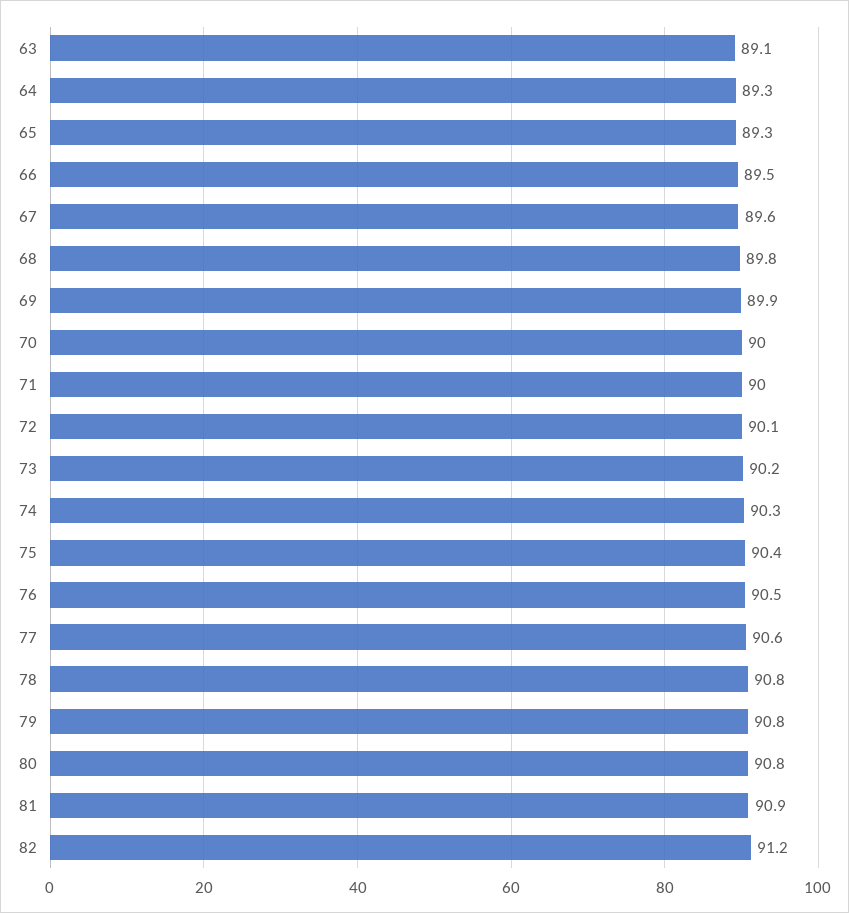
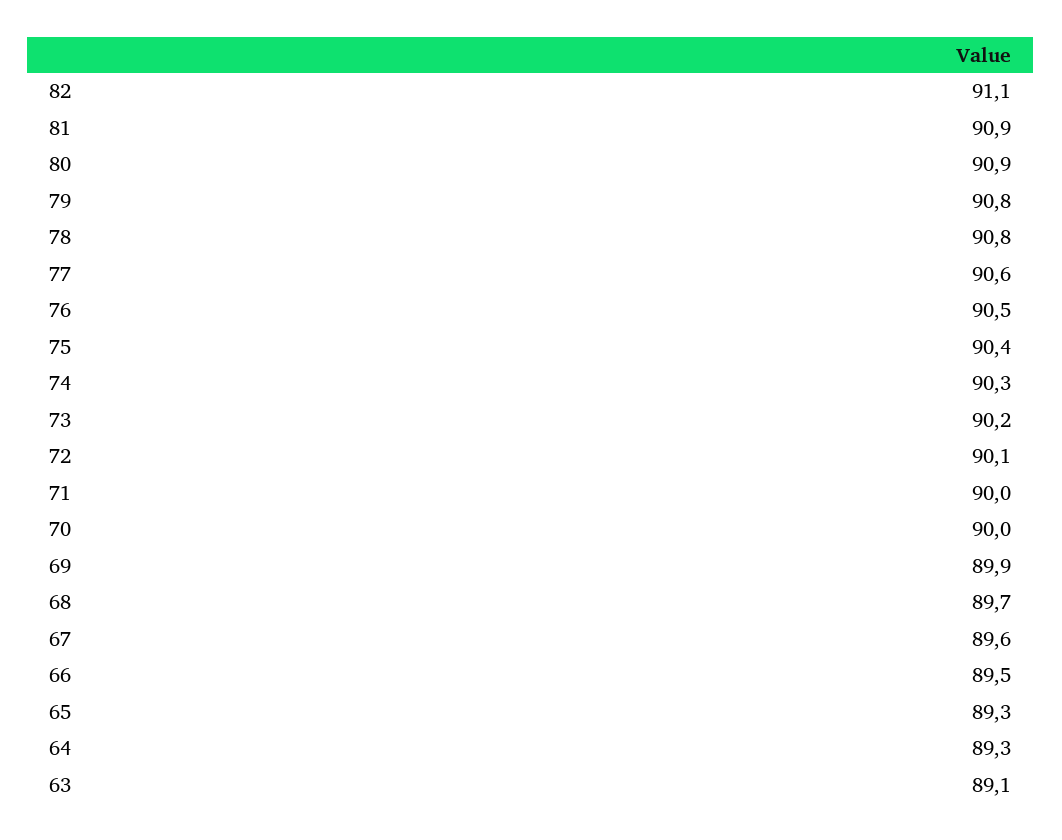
  {
    "63": 89.1,
    "64": 89.3,
    "65": 89.3,
    "66": 89.5,
    "67": 89.6,
-   "68": 89.8,
+   "68": 89.7,
    "69": 89.9,
    "70": 90,
    "71": 90,
    "72": 90.1,
    "73": 90.2,
    "74": 90.3,
    "75": 90.4,
    "76": 90.5,
    "77": 90.6,
    "78": 90.8,
    "79": 90.8,
-   "80": 90.8,
+   "80": 90.9,
    "81": 90.9,
-   "82": 91.2
+   "82": 91.1
  }

